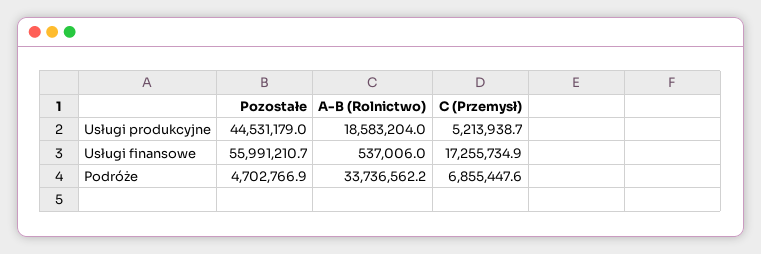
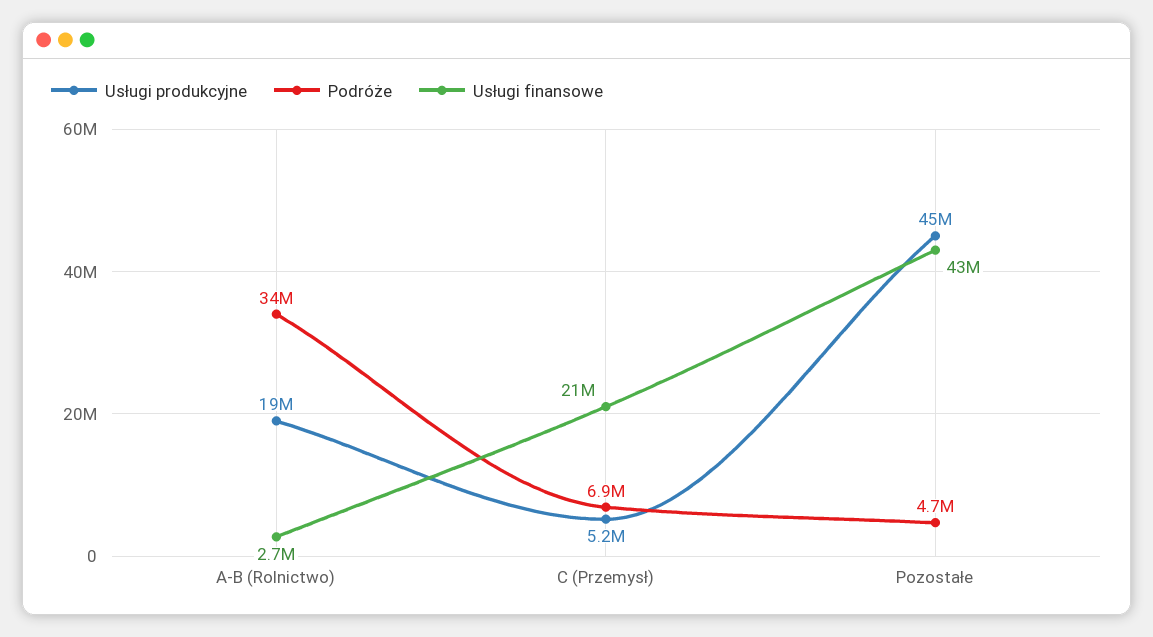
  {
    "Usługi produkcyjne": {
      "Pozostałe": 44531179,
      "A-B (Rolnictwo)": 18583204,
      "C (Przemysł)": 5213938.7
    },
    "Usługi finansowe": {
-     "Pozostałe": 55991210.7,
+     "Pozostałe": 43000000,
-     "A-B (Rolnictwo)": 537006,
+     "A-B (Rolnictwo)": 2700000,
-     "C (Przemysł)": 17255734.9
+     "C (Przemysł)": 21000000
    },
    "Podróże": {
      "Pozostałe": 4702766.9,
      "A-B (Rolnictwo)": 33736562.2,
      "C (Przemysł)": 6855447.6
    }
  }

